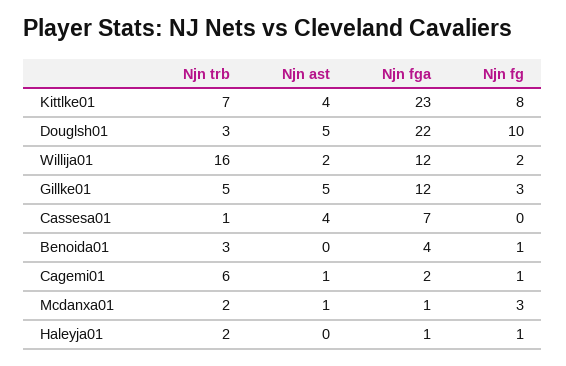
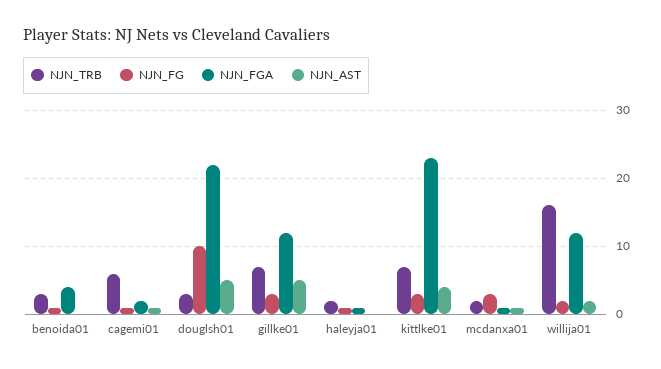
  {
    "Njn trb": {
      "Kittlke01": 7,
      "Douglsh01": 3,
      "Willija01": 16,
-     "Gillke01": 5,
+     "Gillke01": 7,
-     "Cassesa01": 1,
      "Benoida01": 3,
      "Cagemi01": 6,
      "Mcdanxa01": 2,
      "Haleyja01": 2
    },
    "Njn ast": {
      "Kittlke01": 4,
      "Douglsh01": 5,
      "Willija01": 2,
      "Gillke01": 5,
-     "Cassesa01": 4,
      "Benoida01": 0,
      "Cagemi01": 1,
      "Mcdanxa01": 1,
      "Haleyja01": 0
    },
    "Njn fga": {
      "Kittlke01": 23,
      "Douglsh01": 22,
      "Willija01": 12,
      "Gillke01": 12,
-     "Cassesa01": 7,
      "Benoida01": 4,
      "Cagemi01": 2,
      "Mcdanxa01": 1,
      "Haleyja01": 1
    },
    "Njn fg": {
-     "Kittlke01": 8,
+     "Kittlke01": 3,
      "Douglsh01": 10,
      "Willija01": 2,
      "Gillke01": 3,
-     "Cassesa01": 0,
      "Benoida01": 1,
      "Cagemi01": 1,
      "Mcdanxa01": 3,
      "Haleyja01": 1
    }
  }

